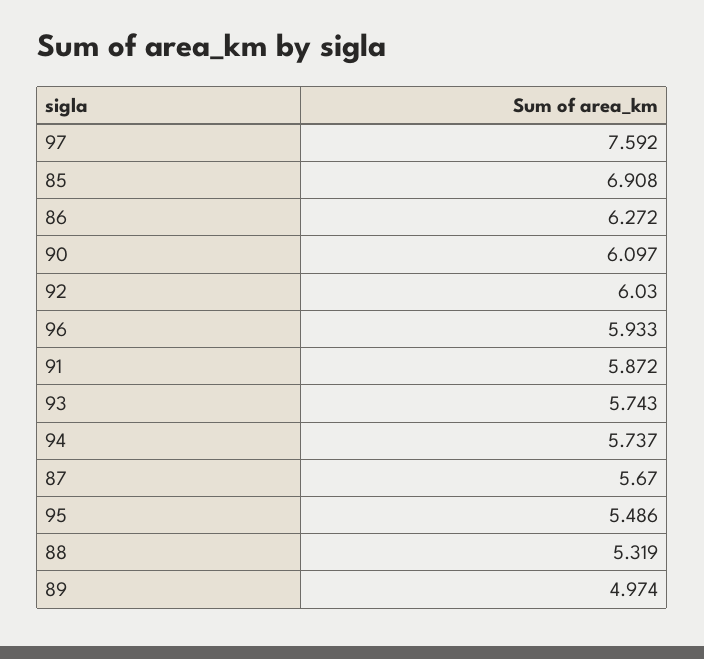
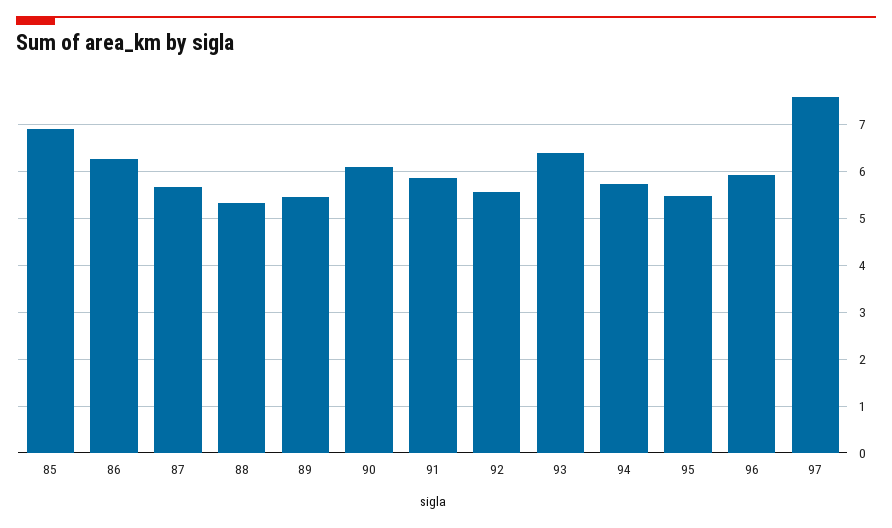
  {
    "97": 7.592,
    "85": 6.908,
    "86": 6.272,
    "90": 6.097,
-   "92": 6.03,
+   "92": 5.6,
    "96": 5.933,
    "91": 5.872,
-   "93": 5.743,
+   "93": 6.4,
    "94": 5.737,
    "87": 5.67,
    "95": 5.486,
    "88": 5.319,
-   "89": 4.974
+   "89": 5.4
  }

